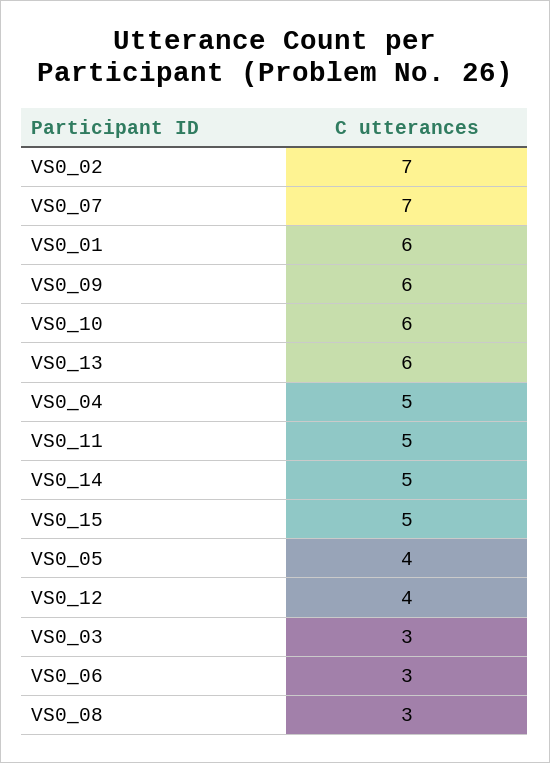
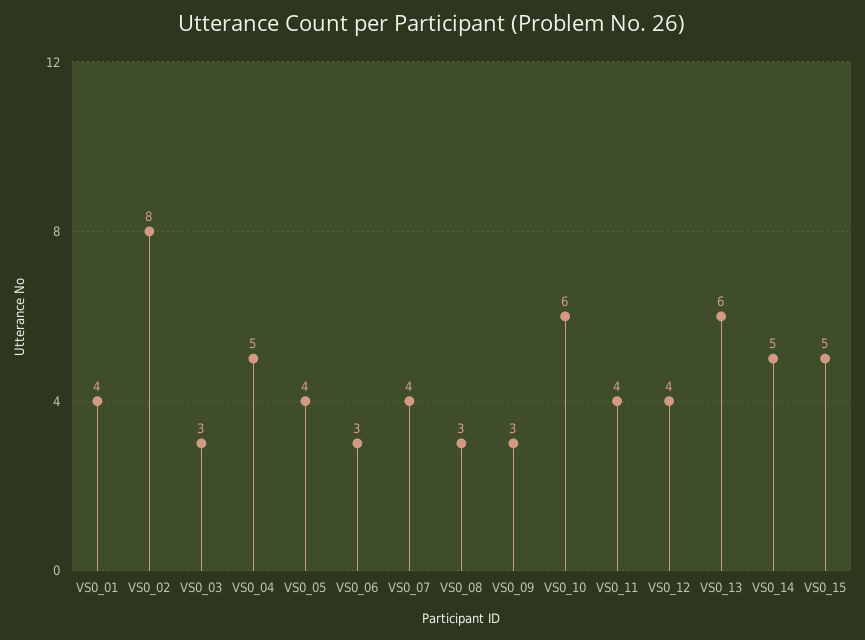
  {
-   "VS0_02": 7,
+   "VS0_02": 8,
-   "VS0_07": 7,
+   "VS0_07": 4,
-   "VS0_01": 6,
+   "VS0_01": 4,
-   "VS0_09": 6,
+   "VS0_09": 3,
    "VS0_10": 6,
    "VS0_13": 6,
    "VS0_04": 5,
-   "VS0_11": 5,
+   "VS0_11": 4,
    "VS0_14": 5,
    "VS0_15": 5,
    "VS0_05": 4,
    "VS0_12": 4,
    "VS0_03": 3,
    "VS0_06": 3,
    "VS0_08": 3
  }

